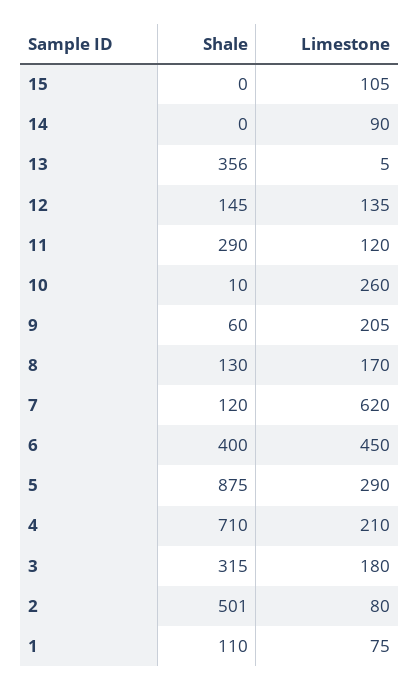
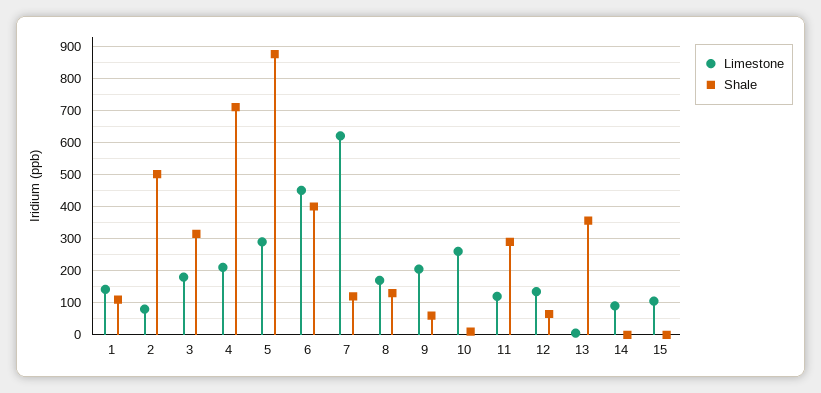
  {
    "Shale": {
      "15": 0,
      "14": 0,
      "13": 356,
-     "12": 145,
+     "12": 60,
      "11": 290,
      "10": 10,
      "9": 60,
      "8": 130,
      "7": 120,
      "6": 400,
      "5": 875,
      "4": 710,
      "3": 315,
      "2": 501,
      "1": 110
    },
    "Limestone": {
      "15": 105,
      "14": 90,
      "13": 5,
      "12": 135,
      "11": 120,
      "10": 260,
      "9": 205,
      "8": 170,
      "7": 620,
      "6": 450,
      "5": 290,
      "4": 210,
      "3": 180,
      "2": 80,
-     "1": 75
+     "1": 140
    }
  }

